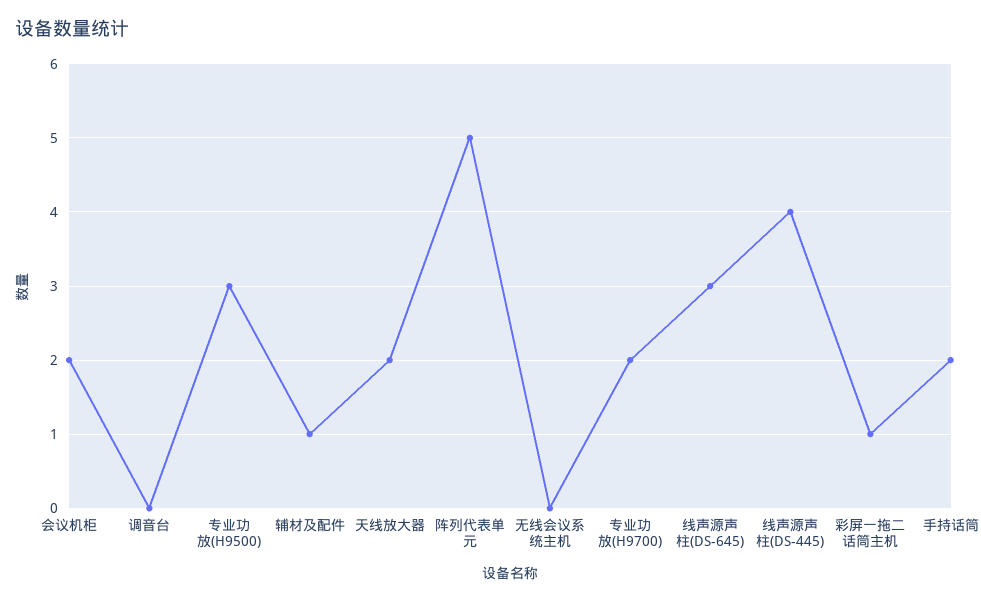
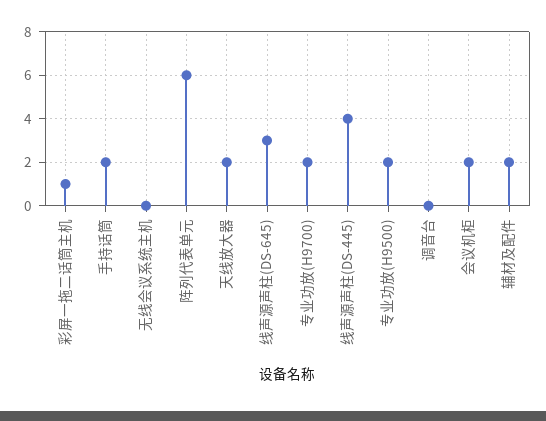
  {
    "会议机柜": 2,
    "调音台": 0,
-   "专业功放(H9500)": 3,
+   "专业功放(H9500)": 2,
-   "辅材及配件": 1,
+   "辅材及配件": 2,
    "天线放大器": 2,
-   "阵列代表单元": 5,
+   "阵列代表单元": 6,
    "无线会议系统主机": 0,
    "专业功放(H9700)": 2,
    "线声源声柱(DS-645)": 3,
    "线声源声柱(DS-445)": 4,
    "彩屏一拖二话筒主机": 1,
    "手持话筒": 2
  }

